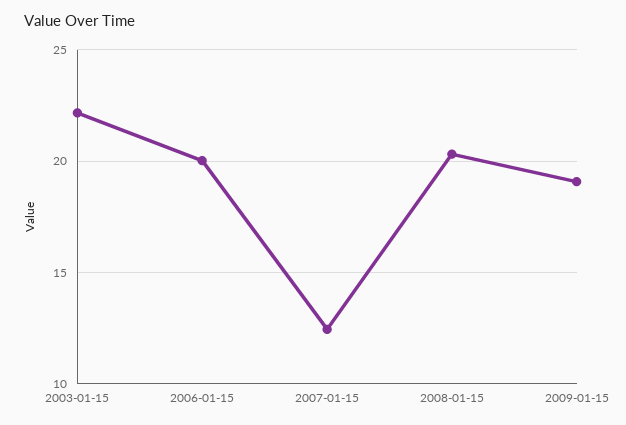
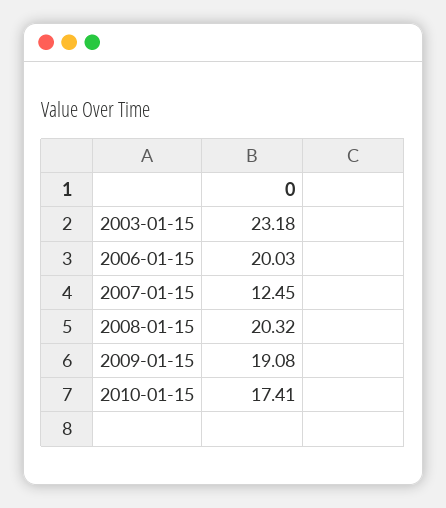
  {
-   "2003-01-15": 22,
+   "2003-01-15": 23.18,
    "2006-01-15": 20.03,
    "2007-01-15": 12.45,
    "2008-01-15": 20.32,
-   "2009-01-15": 19.08
+   "2009-01-15": 19.08,
+   "2010-01-15": 17.41
  }

